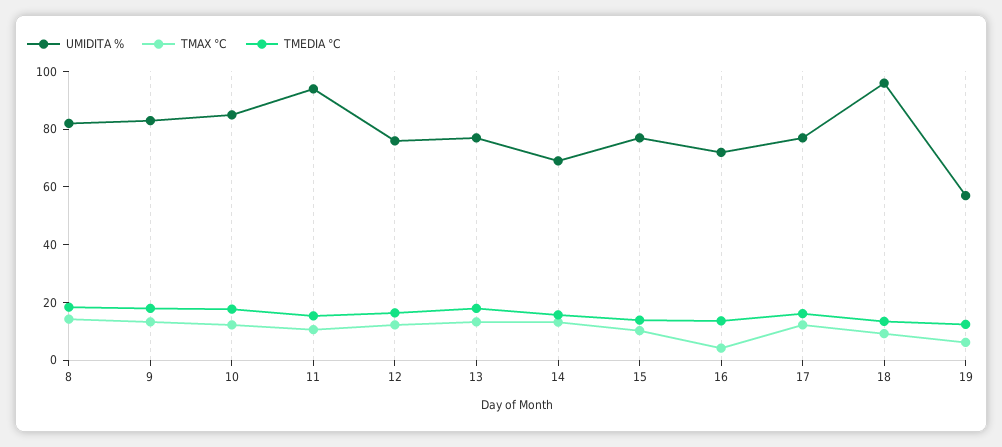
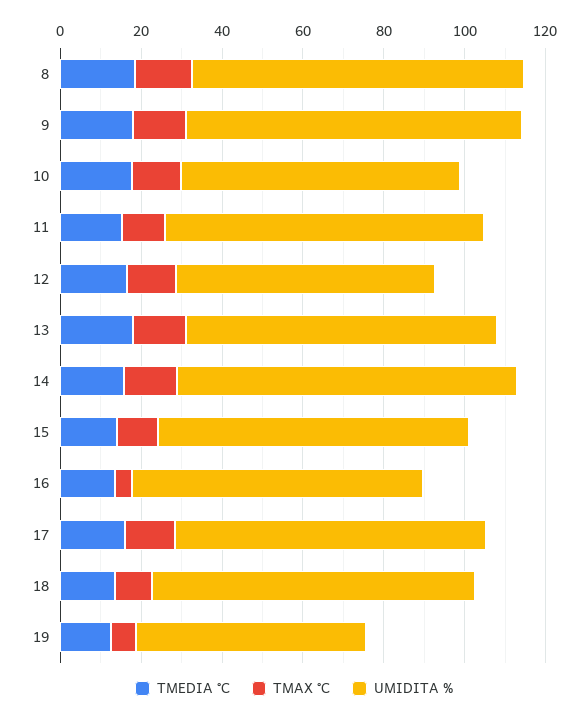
  {
    "UMIDITA %": {
      "8": 80,
      "9": 85,
-     "10": 85,
+     "10": 70,
-     "11": 95,
+     "11": 80,
-     "12": 75,
+     "12": 65,
      "13": 75,
-     "14": 70,
+     "14": 85,
      "15": 75,
      "16": 70,
      "17": 75,
-     "18": 95,
+     "18": 80,
      "19": 55
    },
    "TMAX °C": {
      "8": 15,
      "9": 15,
      "10": 10,
      "11": 10,
      "12": 10,
      "13": 15,
      "14": 15,
      "15": 10,
      "16": 5,
      "17": 10,
      "18": 10,
      "19": 5
    },
    "TMEDIA °C": {
      "8": 20,
      "9": 20,
      "10": 20,
      "11": 15,
      "12": 15,
      "13": 20,
      "14": 15,
      "15": 15,
      "16": 15,
      "17": 15,
      "18": 15,
      "19": 10
    }
  }

